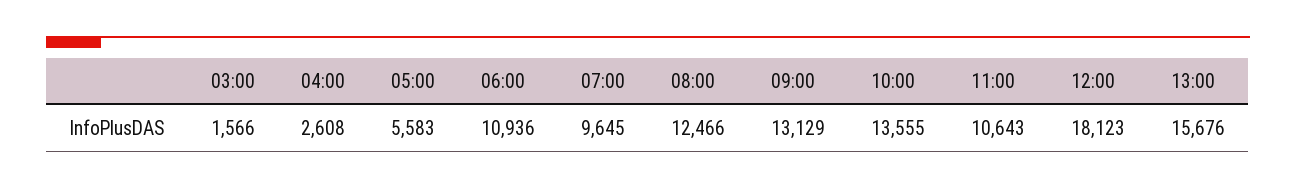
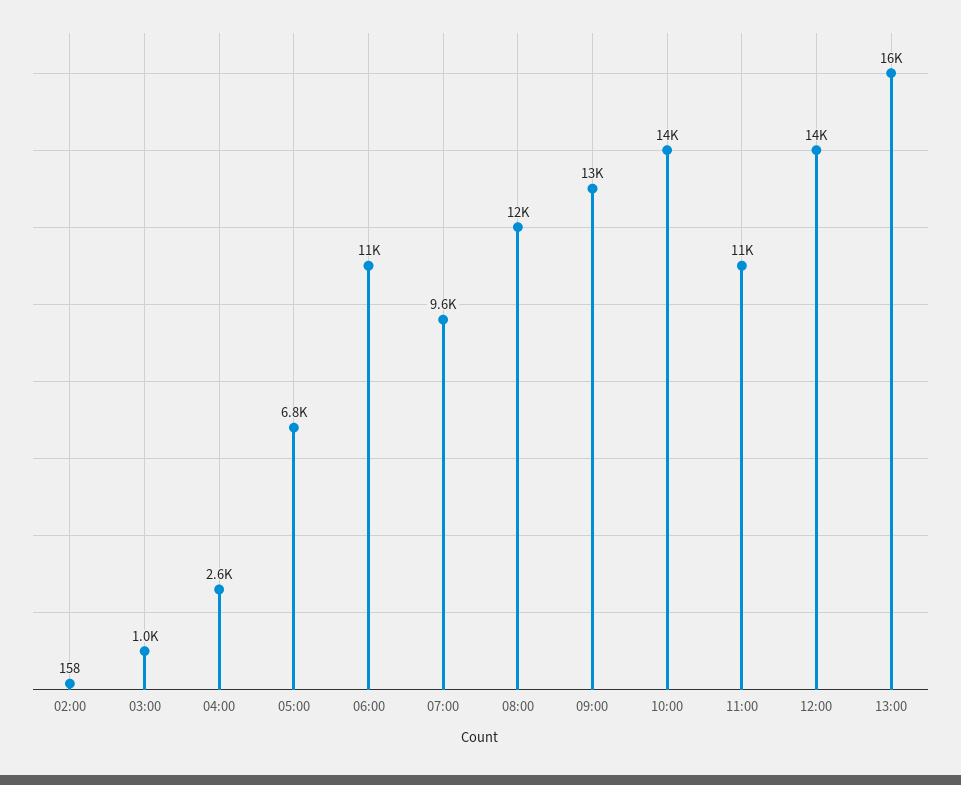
  {
-   "03:00": 1566,
+   "03:00": 1000,
    "04:00": 2608,
-   "05:00": 5583,
+   "05:00": 6800,
    "06:00": 10936,
    "07:00": 9645,
    "08:00": 12466,
    "09:00": 13129,
    "10:00": 13555,
    "11:00": 10643,
-   "12:00": 18123,
+   "12:00": 14000,
-   "13:00": 15676
+   "13:00": 15676,
+   "02:00": 158
  }

